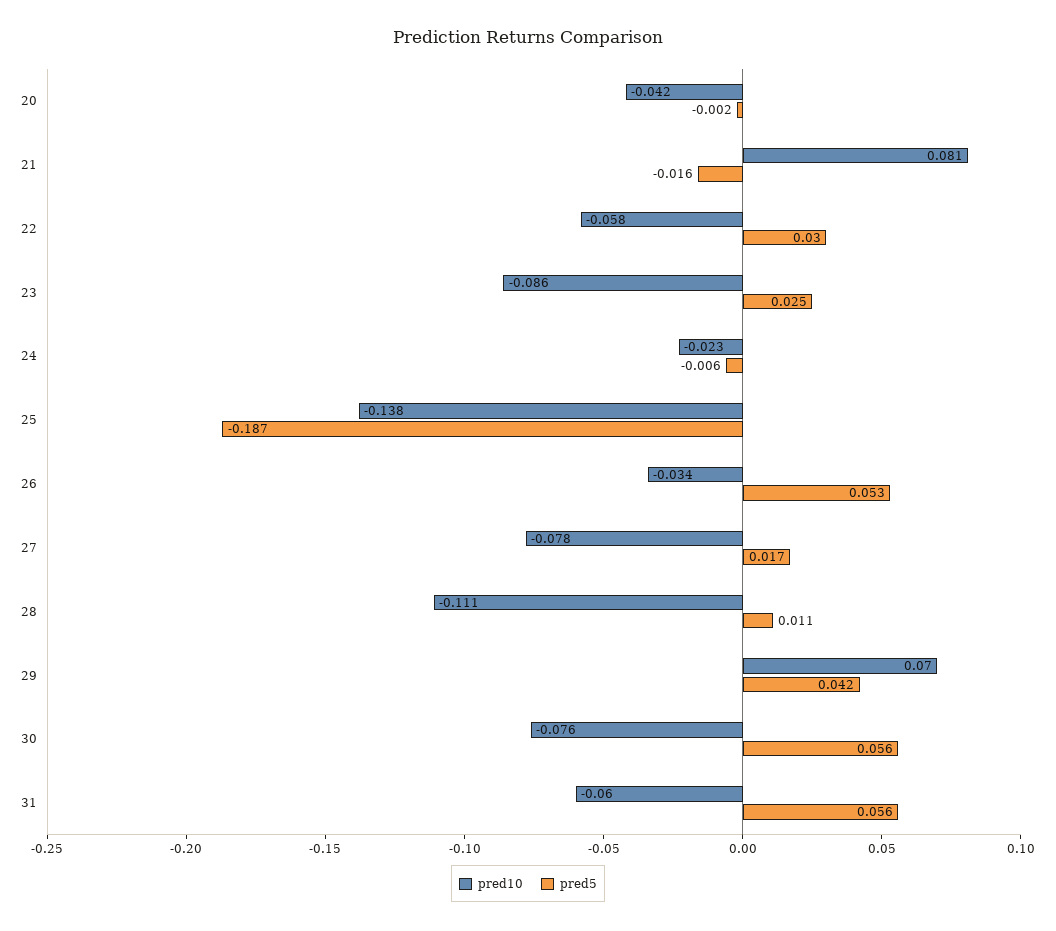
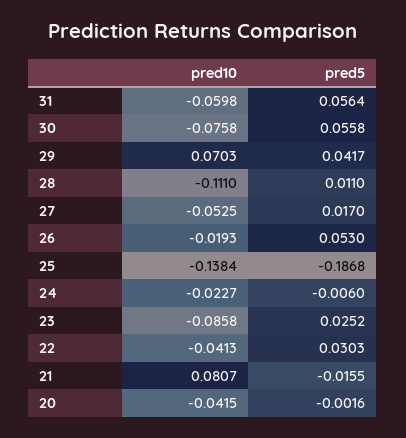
  {
    "pred10": {
      "20": -0.0415,
      "21": 0.0807,
-     "22": -0.058,
+     "22": -0.0413,
      "23": -0.0858,
      "24": -0.0227,
      "25": -0.1384,
-     "26": -0.034,
+     "26": -0.0193,
-     "27": -0.078,
+     "27": -0.0525,
      "28": -0.111,
      "29": 0.0703,
      "30": -0.0758,
      "31": -0.0598
    },
    "pred5": {
      "20": -0.0016,
      "21": -0.0155,
      "22": 0.0303,
      "23": 0.0252,
      "24": -0.006,
      "25": -0.1868,
      "26": 0.053,
      "27": 0.017,
      "28": 0.011,
      "29": 0.0417,
      "30": 0.0558,
      "31": 0.0564
    }
  }

